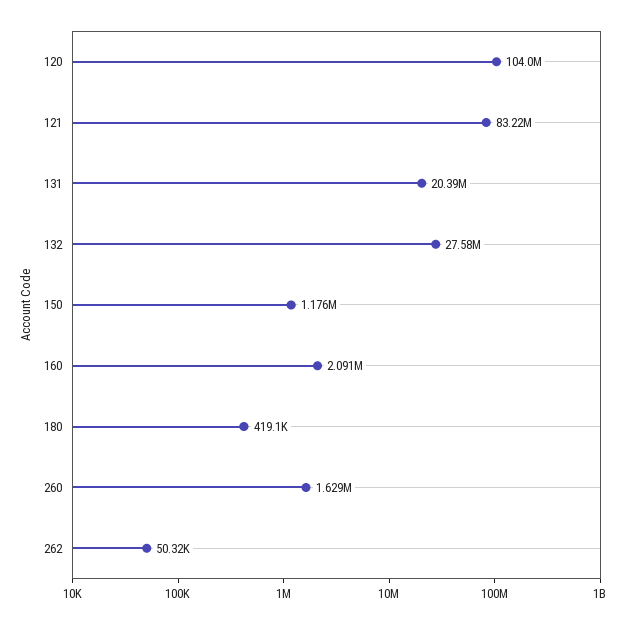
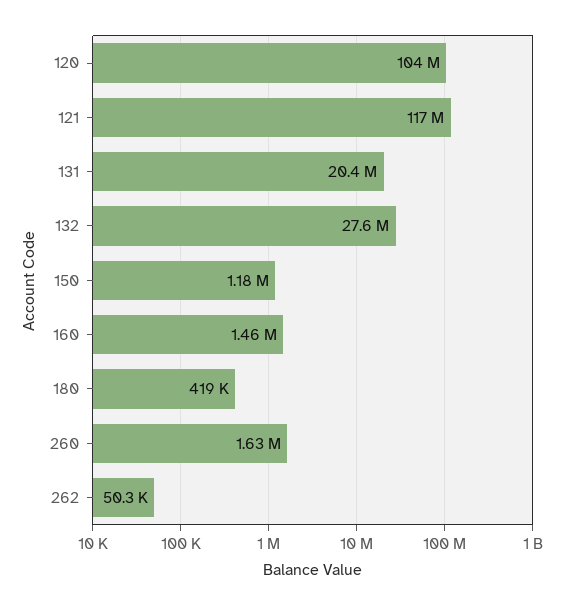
  {
    "120": 104000000,
-   "121": 83220000,
+   "121": 117000000,
    "131": 20390000,
    "132": 27580000,
    "150": 1176000,
-   "160": 2091000,
+   "160": 1460000,
    "180": 419100,
    "260": 1629000,
    "262": 50320
  }

